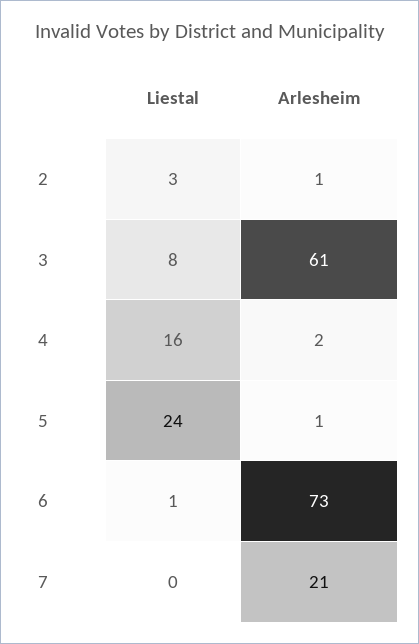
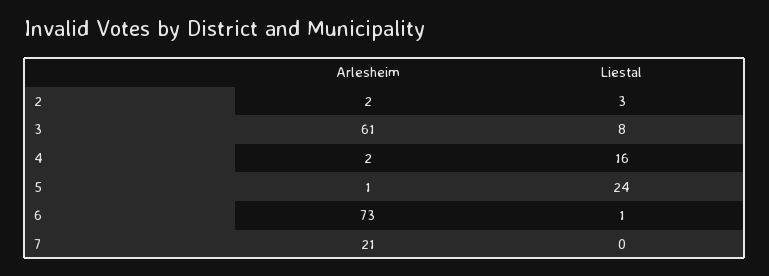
  {
    "Liestal": {
      "2": 3,
      "3": 8,
      "4": 16,
      "5": 24,
      "6": 1,
      "7": 0
    },
    "Arlesheim": {
-     "2": 1,
+     "2": 2,
      "3": 61,
      "4": 2,
      "5": 1,
      "6": 73,
      "7": 21
    }
  }

